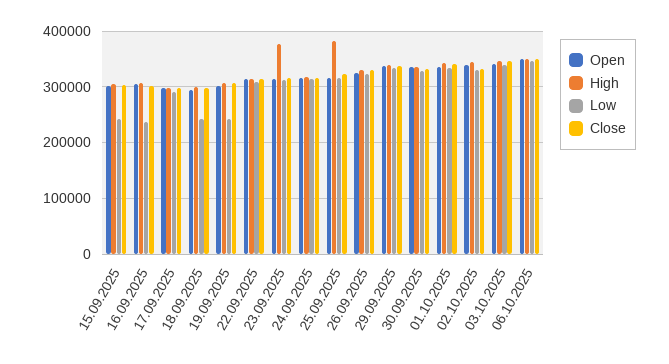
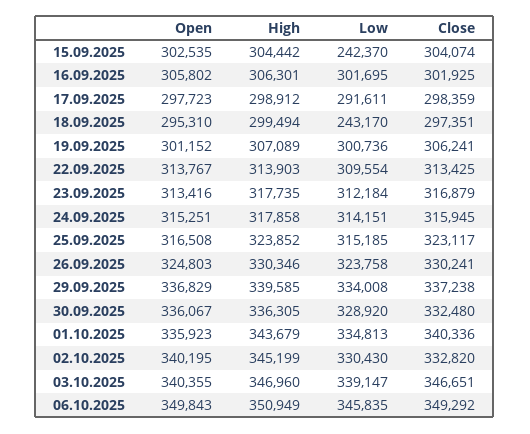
  {
    "Open": {
      "15.09.2025": 302535,
      "16.09.2025": 305802,
      "17.09.2025": 297723,
      "18.09.2025": 295310,
      "19.09.2025": 301152,
      "22.09.2025": 313767,
      "23.09.2025": 313416,
      "24.09.2025": 315251,
      "25.09.2025": 316508,
      "26.09.2025": 324803,
      "29.09.2025": 336829,
      "30.09.2025": 336067,
      "01.10.2025": 335923,
      "02.10.2025": 340195,
      "03.10.2025": 340355,
      "06.10.2025": 349843
    },
    "High": {
      "15.09.2025": 304442,
      "16.09.2025": 306301,
      "17.09.2025": 298912,
      "18.09.2025": 299494,
      "19.09.2025": 307089,
      "22.09.2025": 313903,
-     "23.09.2025": 380000,
+     "23.09.2025": 317735,
      "24.09.2025": 317858,
-     "25.09.2025": 380000,
+     "25.09.2025": 323852,
      "26.09.2025": 330346,
      "29.09.2025": 339585,
      "30.09.2025": 336305,
      "01.10.2025": 343679,
      "02.10.2025": 345199,
      "03.10.2025": 346960,
      "06.10.2025": 350949
    },
    "Low": {
      "15.09.2025": 242370,
-     "16.09.2025": 240000,
+     "16.09.2025": 301695,
      "17.09.2025": 291611,
      "18.09.2025": 243170,
-     "19.09.2025": 240000,
+     "19.09.2025": 300736,
      "22.09.2025": 309554,
      "23.09.2025": 312184,
      "24.09.2025": 314151,
      "25.09.2025": 315185,
      "26.09.2025": 323758,
      "29.09.2025": 334008,
      "30.09.2025": 328920,
      "01.10.2025": 334813,
      "02.10.2025": 330430,
      "03.10.2025": 339147,
      "06.10.2025": 345835
    },
    "Close": {
      "15.09.2025": 304074,
      "16.09.2025": 301925,
      "17.09.2025": 298359,
      "18.09.2025": 297351,
      "19.09.2025": 306241,
      "22.09.2025": 313425,
      "23.09.2025": 316879,
      "24.09.2025": 315945,
      "25.09.2025": 323117,
      "26.09.2025": 330241,
      "29.09.2025": 337238,
      "30.09.2025": 332480,
      "01.10.2025": 340336,
      "02.10.2025": 332820,
      "03.10.2025": 346651,
      "06.10.2025": 349292
    }
  }

